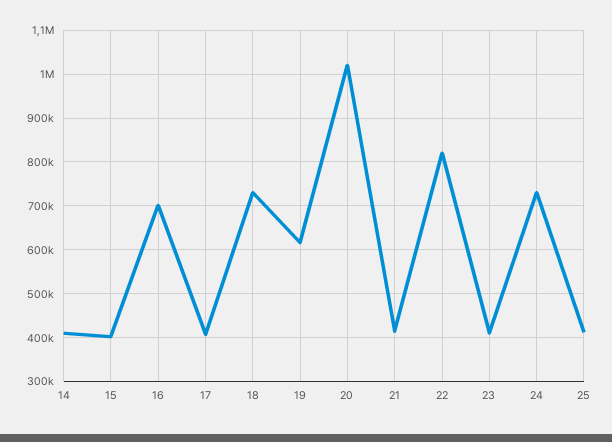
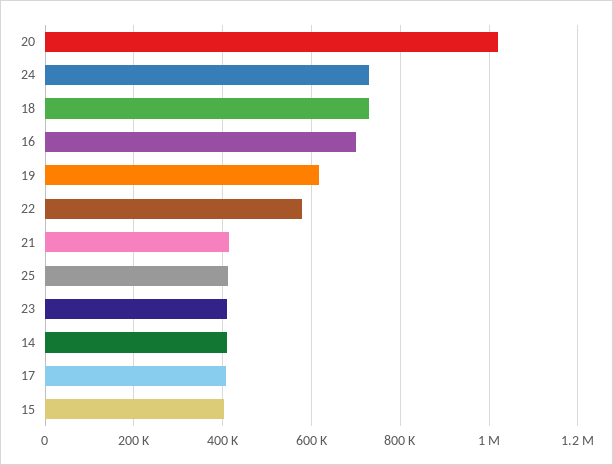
  {
    "14": 420000,
    "15": 400000,
    "16": 700000,
    "17": 400000,
    "18": 740000,
    "19": 620000,
    "20": 1020000,
    "21": 420000,
-   "22": 820000,
+   "22": 580000,
    "23": 420000,
    "24": 740000,
    "25": 420000
  }

